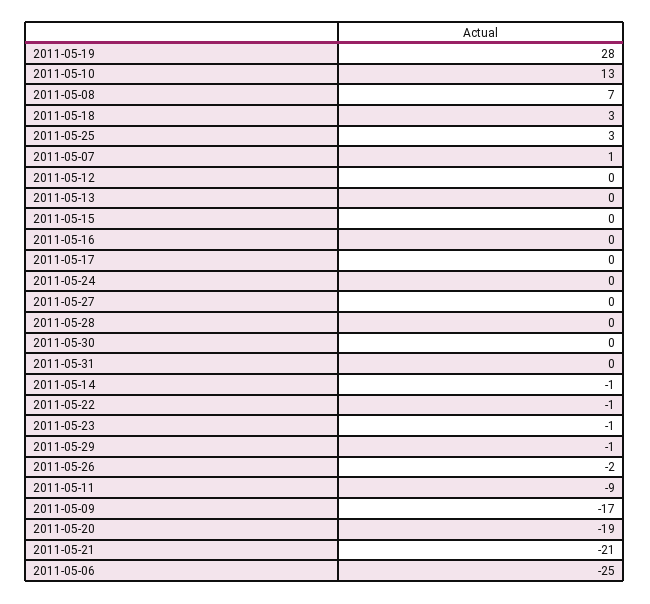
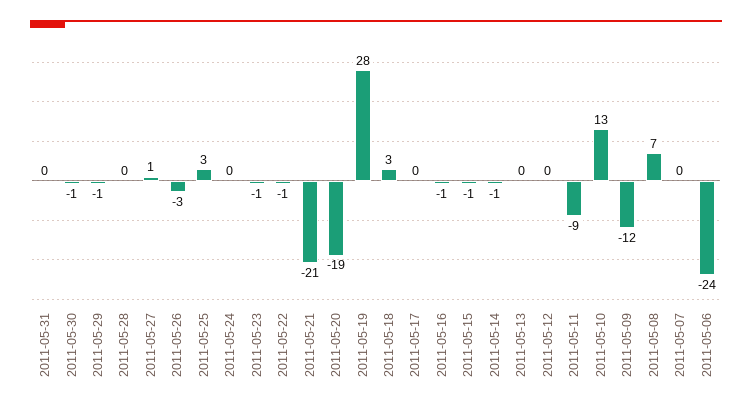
  {
    "2011-05-19": 28,
    "2011-05-10": 13,
    "2011-05-08": 7,
    "2011-05-18": 3,
    "2011-05-25": 3,
-   "2011-05-07": 1,
+   "2011-05-07": 0,
    "2011-05-12": 0,
    "2011-05-13": 0,
-   "2011-05-15": 0,
+   "2011-05-15": -1,
-   "2011-05-16": 0,
+   "2011-05-16": -1,
    "2011-05-17": 0,
    "2011-05-24": 0,
-   "2011-05-27": 0,
+   "2011-05-27": 1,
    "2011-05-28": 0,
-   "2011-05-30": 0,
+   "2011-05-30": -1,
    "2011-05-31": 0,
    "2011-05-14": -1,
    "2011-05-22": -1,
    "2011-05-23": -1,
    "2011-05-29": -1,
-   "2011-05-26": -2,
+   "2011-05-26": -3,
    "2011-05-11": -9,
-   "2011-05-09": -17,
+   "2011-05-09": -12,
    "2011-05-20": -19,
    "2011-05-21": -21,
-   "2011-05-06": -25
+   "2011-05-06": -24
  }

